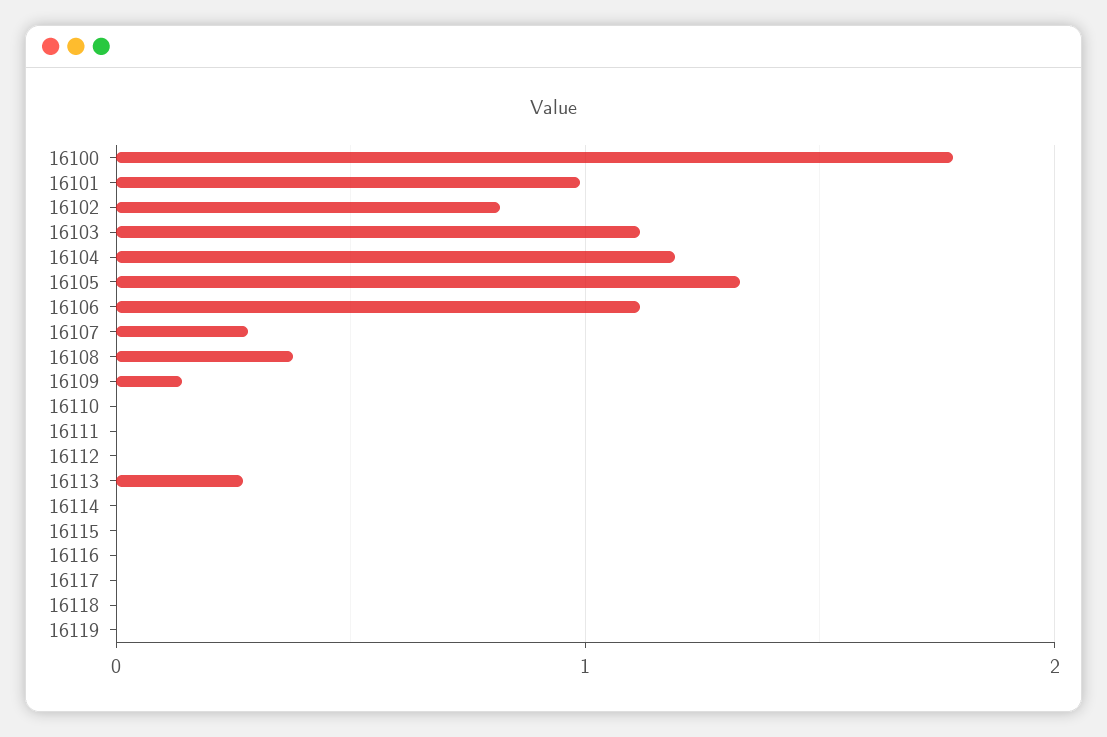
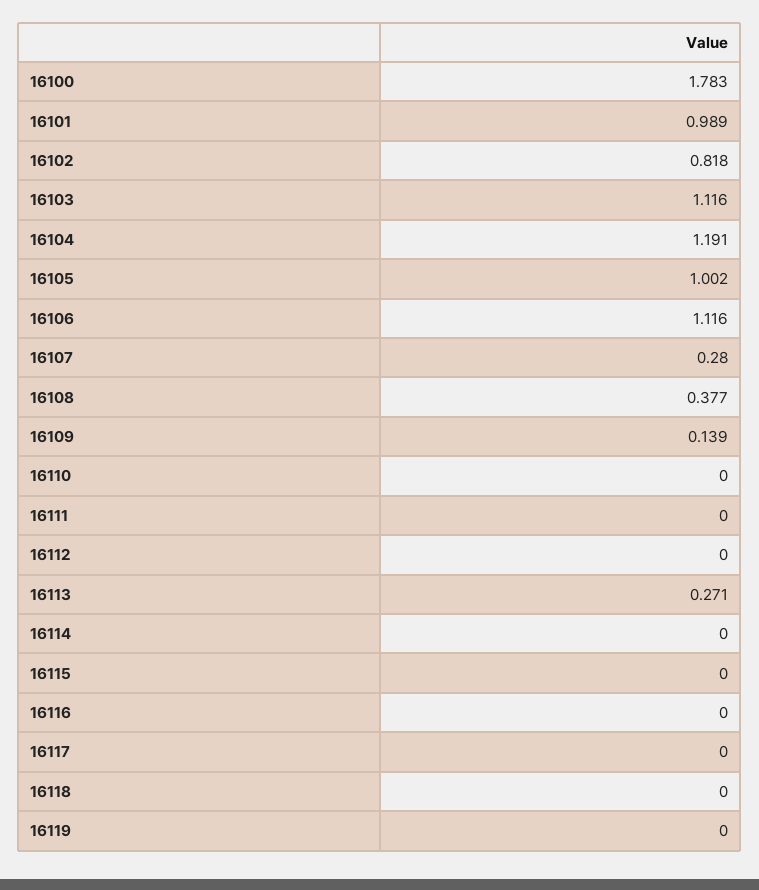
  {
    "16100": 1.783,
    "16101": 0.989,
    "16102": 0.818,
    "16103": 1.116,
    "16104": 1.191,
-   "16105": 1.3,
+   "16105": 1.002,
    "16106": 1.116,
    "16107": 0.28,
    "16108": 0.377,
    "16109": 0.139,
    "16110": 0,
    "16111": 0,
    "16112": 0,
    "16113": 0.271,
    "16114": 0,
    "16115": 0,
    "16116": 0,
    "16117": 0,
    "16118": 0,
    "16119": 0
  }

